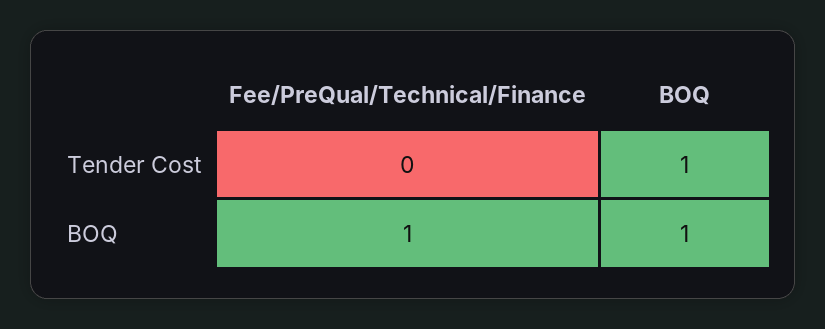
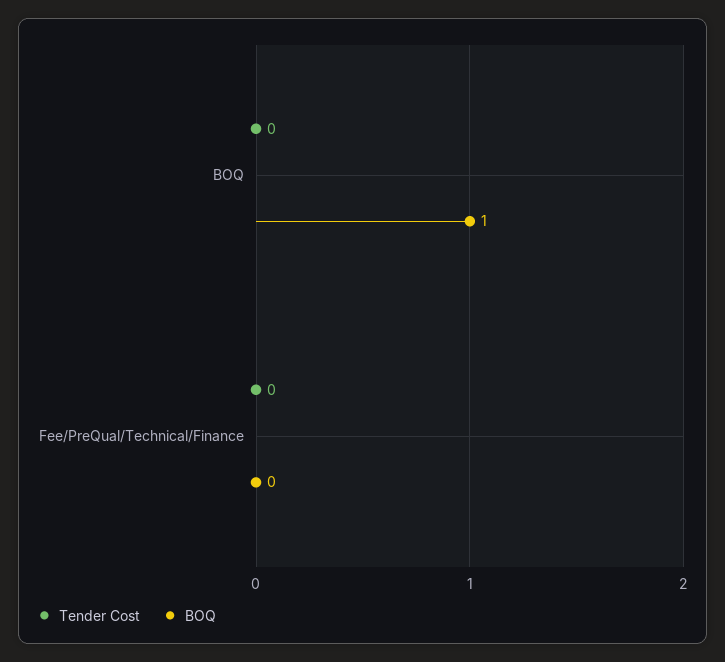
  {
    "Tender Cost": {
      "Fee/PreQual/Technical/Finance": 0,
-     "BOQ": 1
+     "BOQ": 0
    },
    "BOQ": {
-     "Fee/PreQual/Technical/Finance": 1,
+     "Fee/PreQual/Technical/Finance": 0,
      "BOQ": 1
    }
  }

